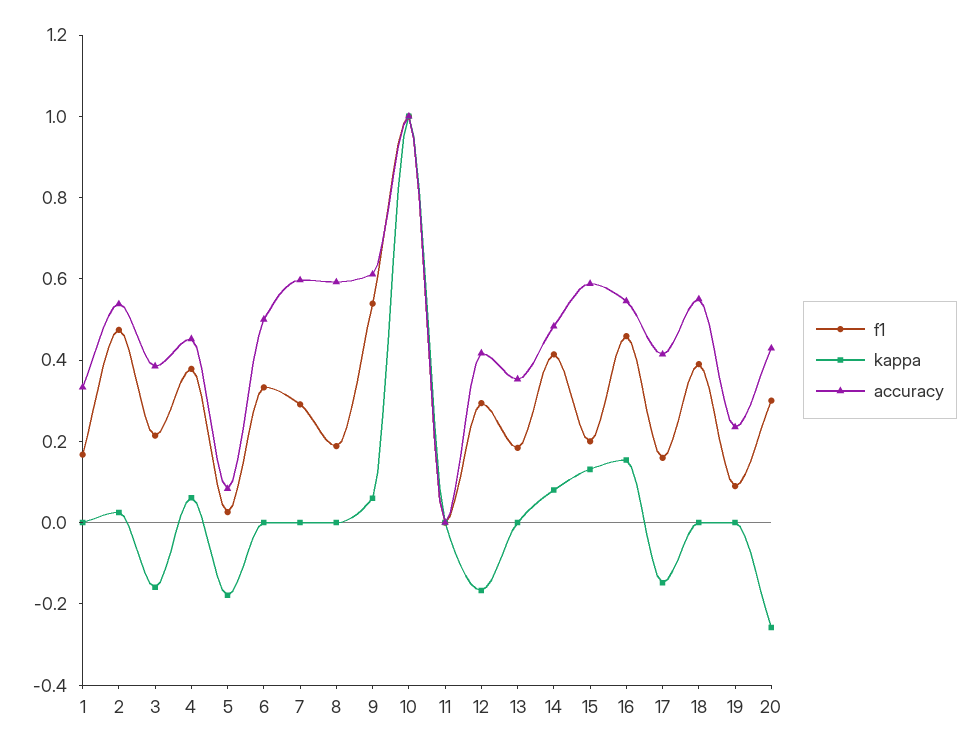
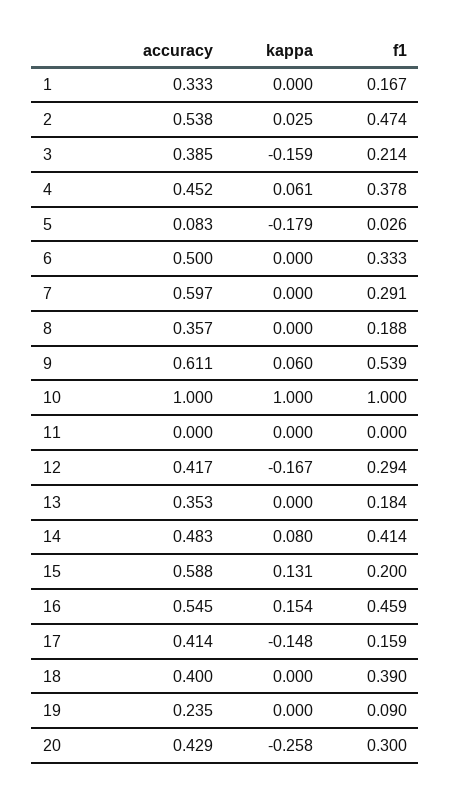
  {
    "f1": {
      "1": 0.167,
      "2": 0.474,
      "3": 0.214,
      "4": 0.378,
      "5": 0.026,
      "6": 0.333,
      "7": 0.291,
      "8": 0.188,
      "9": 0.539,
      "10": 1,
      "11": 0,
      "12": 0.294,
      "13": 0.184,
      "14": 0.414,
      "15": 0.2,
      "16": 0.459,
      "17": 0.159,
      "18": 0.39,
      "19": 0.09,
      "20": 0.3
    },
    "kappa": {
      "1": 0,
      "2": 0.025,
      "3": -0.159,
      "4": 0.061,
      "5": -0.179,
      "6": 0,
      "7": 0,
      "8": 0,
      "9": 0.06,
      "10": 1,
      "11": 0,
      "12": -0.167,
      "13": 0,
      "14": 0.08,
      "15": 0.131,
      "16": 0.154,
      "17": -0.148,
      "18": 0,
      "19": 0,
      "20": -0.258
    },
    "accuracy": {
      "1": 0.333,
      "2": 0.538,
      "3": 0.385,
      "4": 0.452,
      "5": 0.083,
      "6": 0.5,
      "7": 0.597,
-     "8": 0.6,
+     "8": 0.357,
      "9": 0.611,
      "10": 1,
      "11": 0,
      "12": 0.417,
      "13": 0.353,
      "14": 0.483,
      "15": 0.588,
      "16": 0.545,
      "17": 0.414,
-     "18": 0.55,
+     "18": 0.4,
      "19": 0.235,
      "20": 0.429
    }
  }

